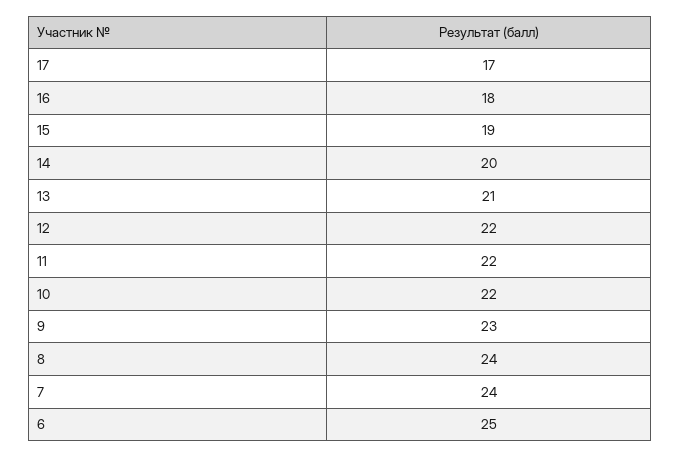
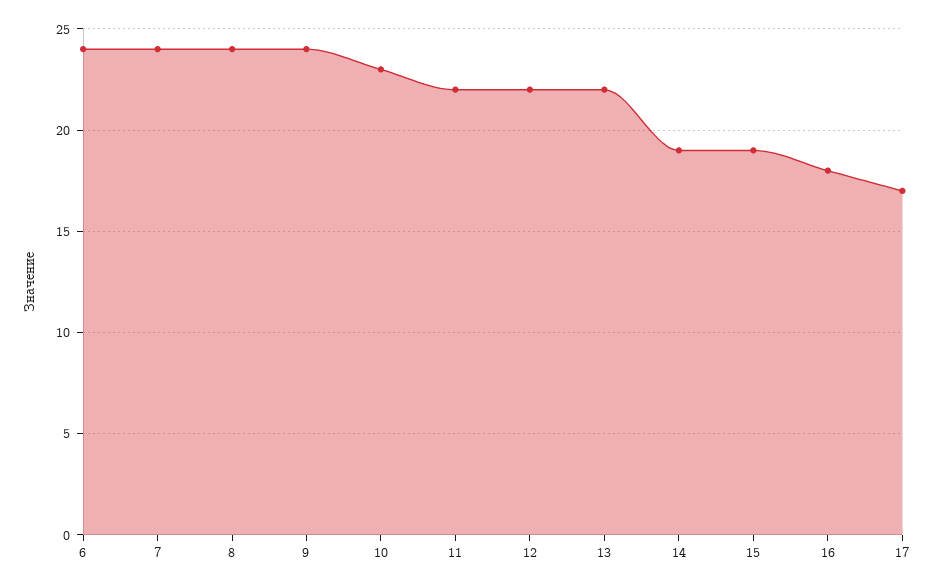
  {
    "17": 17,
    "16": 18,
    "15": 19,
-   "14": 20,
+   "14": 19,
-   "13": 21,
+   "13": 22,
    "12": 22,
    "11": 22,
-   "10": 22,
+   "10": 23,
-   "9": 23,
+   "9": 24,
    "8": 24,
    "7": 24,
-   "6": 25
+   "6": 24
  }

